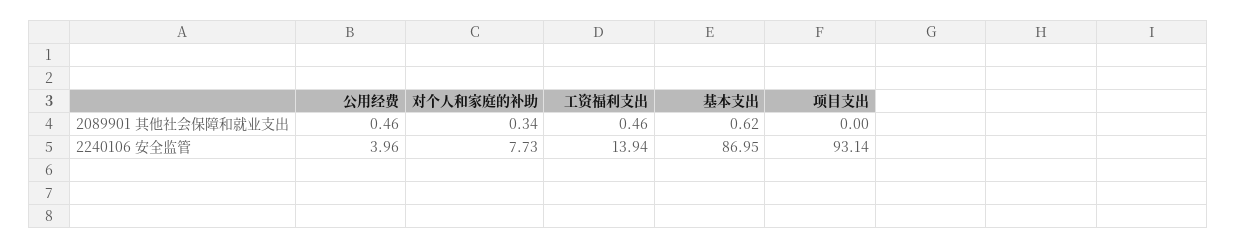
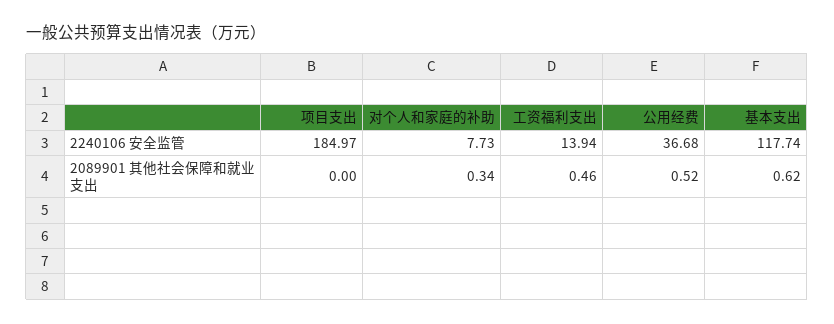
  {
    "公用经费": {
-     "2089901 其他社会保障和就业支出": 0.46,
+     "2089901 其他社会保障和就业支出": 0.52,
-     "2240106 安全监管": 3.96
+     "2240106 安全监管": 36.68
    },
    "对个人和家庭的补助": {
      "2089901 其他社会保障和就业支出": 0.34,
      "2240106 安全监管": 7.73
    },
    "工资福利支出": {
      "2089901 其他社会保障和就业支出": 0.46,
      "2240106 安全监管": 13.94
    },
    "基本支出": {
      "2089901 其他社会保障和就业支出": 0.62,
-     "2240106 安全监管": 86.95
+     "2240106 安全监管": 117.74
    },
    "项目支出": {
      "2089901 其他社会保障和就业支出": 0,
-     "2240106 安全监管": 93.14
+     "2240106 安全监管": 184.97
    }
  }

